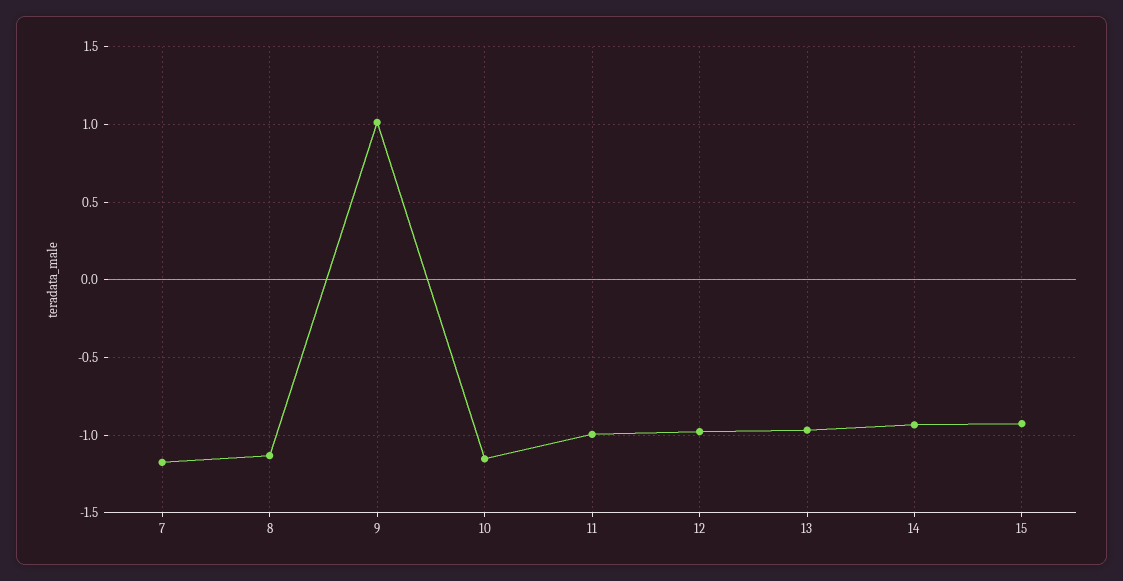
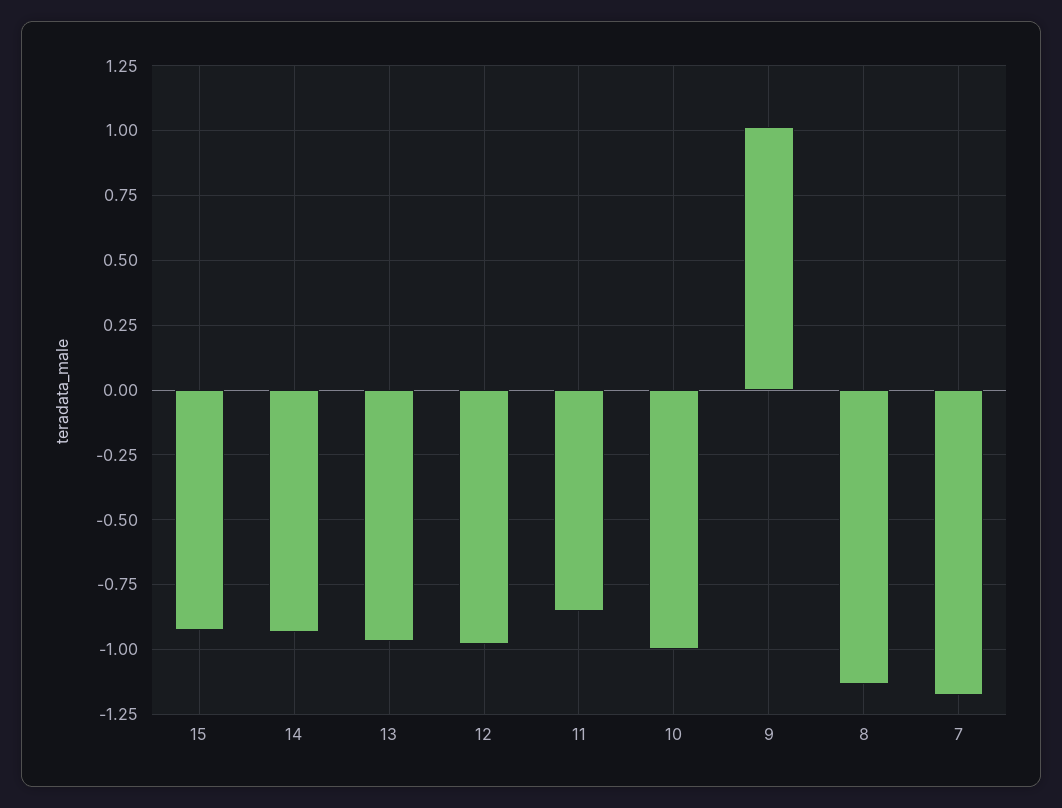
  {
    "7": -1.175,
    "8": -1.125,
    "9": 1,
-   "10": -1.15,
+   "10": -1,
-   "11": -1,
+   "11": -0.85,
    "12": -0.975,
    "13": -0.975,
    "14": -0.925,
    "15": -0.925
  }

